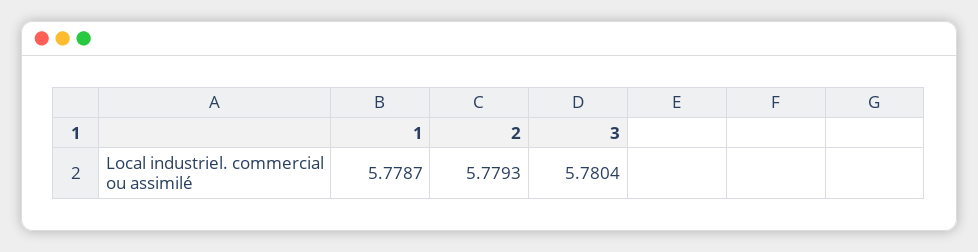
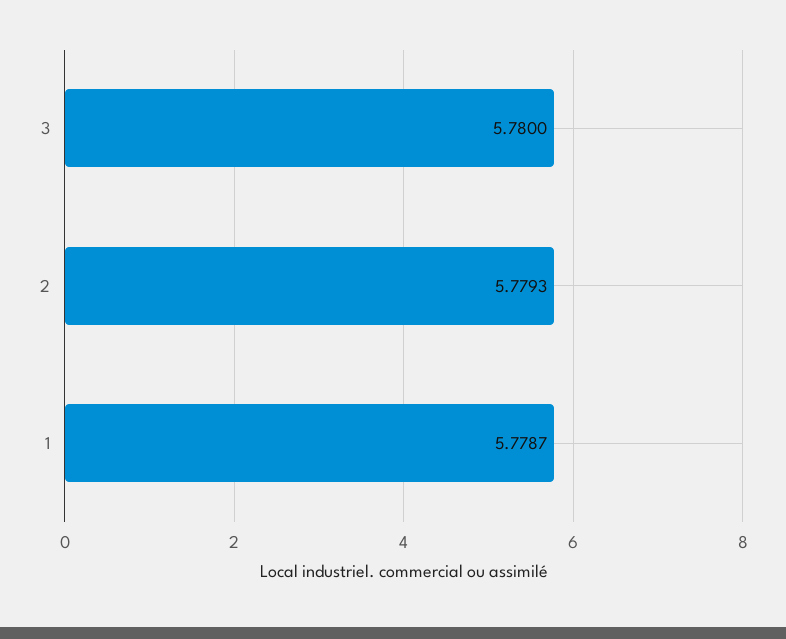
  {
    "1": 5.7787,
    "2": 5.7793,
-   "3": 5.7804
+   "3": 5.78
  }

